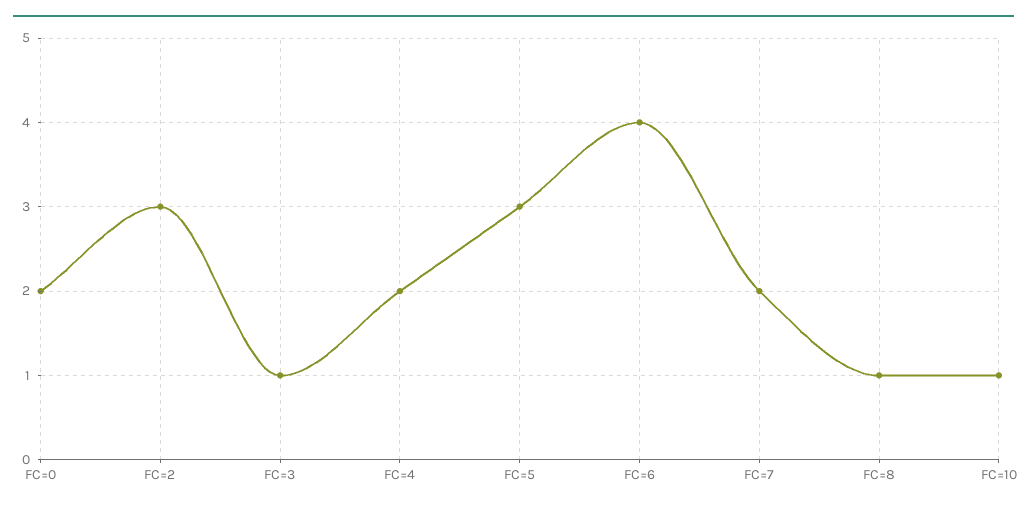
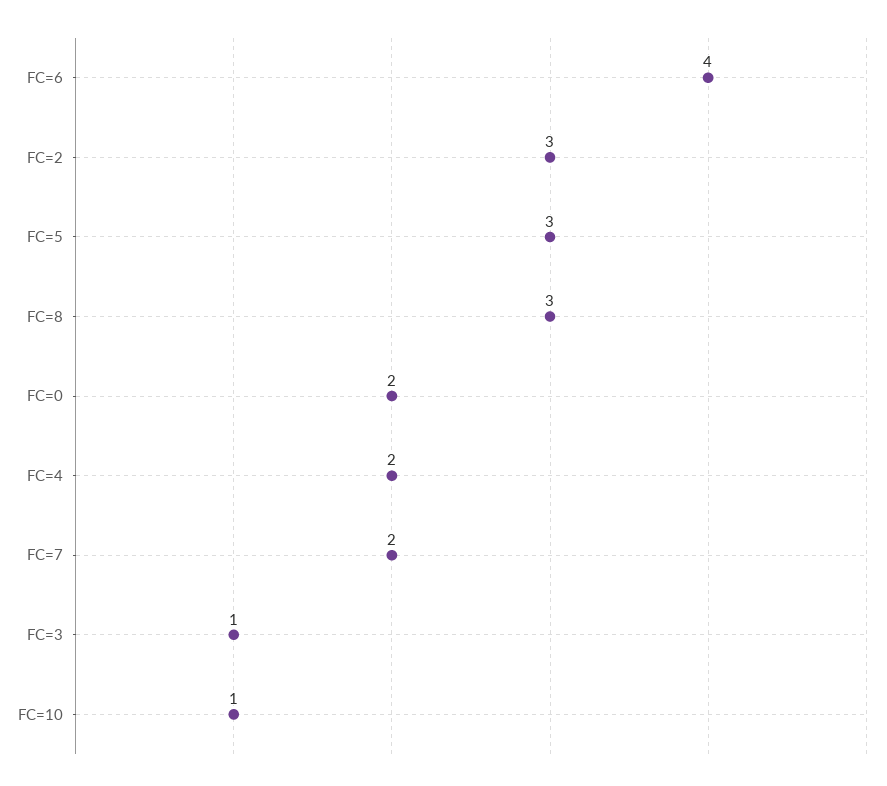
  {
    "FC=0": 2,
    "FC=2": 3,
    "FC=3": 1,
    "FC=4": 2,
    "FC=5": 3,
    "FC=6": 4,
    "FC=7": 2,
-   "FC=8": 1,
+   "FC=8": 3,
    "FC=10": 1
  }

